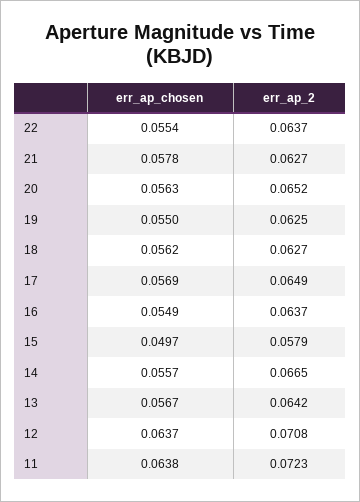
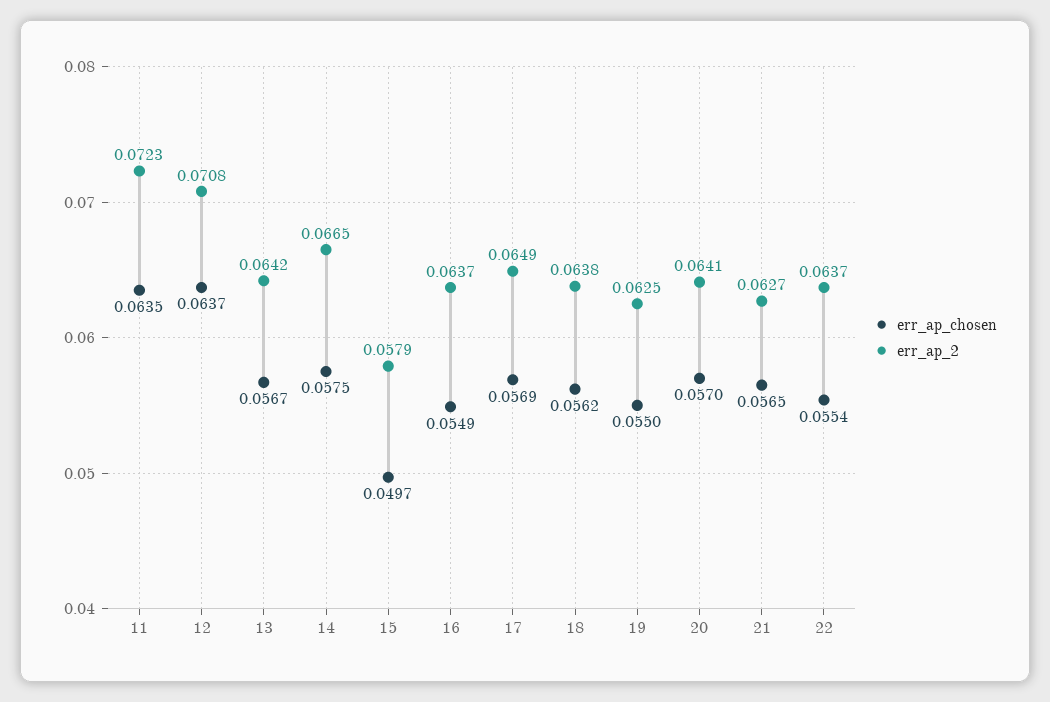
  {
    "err_ap_chosen": {
      "22": 0.0554,
-     "21": 0.0578,
+     "21": 0.0565,
-     "20": 0.0563,
+     "20": 0.057,
      "19": 0.055,
      "18": 0.0562,
      "17": 0.0569,
      "16": 0.0549,
      "15": 0.0497,
-     "14": 0.0557,
+     "14": 0.0575,
      "13": 0.0567,
      "12": 0.0637,
-     "11": 0.0638
+     "11": 0.0635
    },
    "err_ap_2": {
      "22": 0.0637,
      "21": 0.0627,
-     "20": 0.0652,
+     "20": 0.0641,
      "19": 0.0625,
-     "18": 0.0627,
+     "18": 0.0638,
      "17": 0.0649,
      "16": 0.0637,
      "15": 0.0579,
      "14": 0.0665,
      "13": 0.0642,
      "12": 0.0708,
      "11": 0.0723
    }
  }

